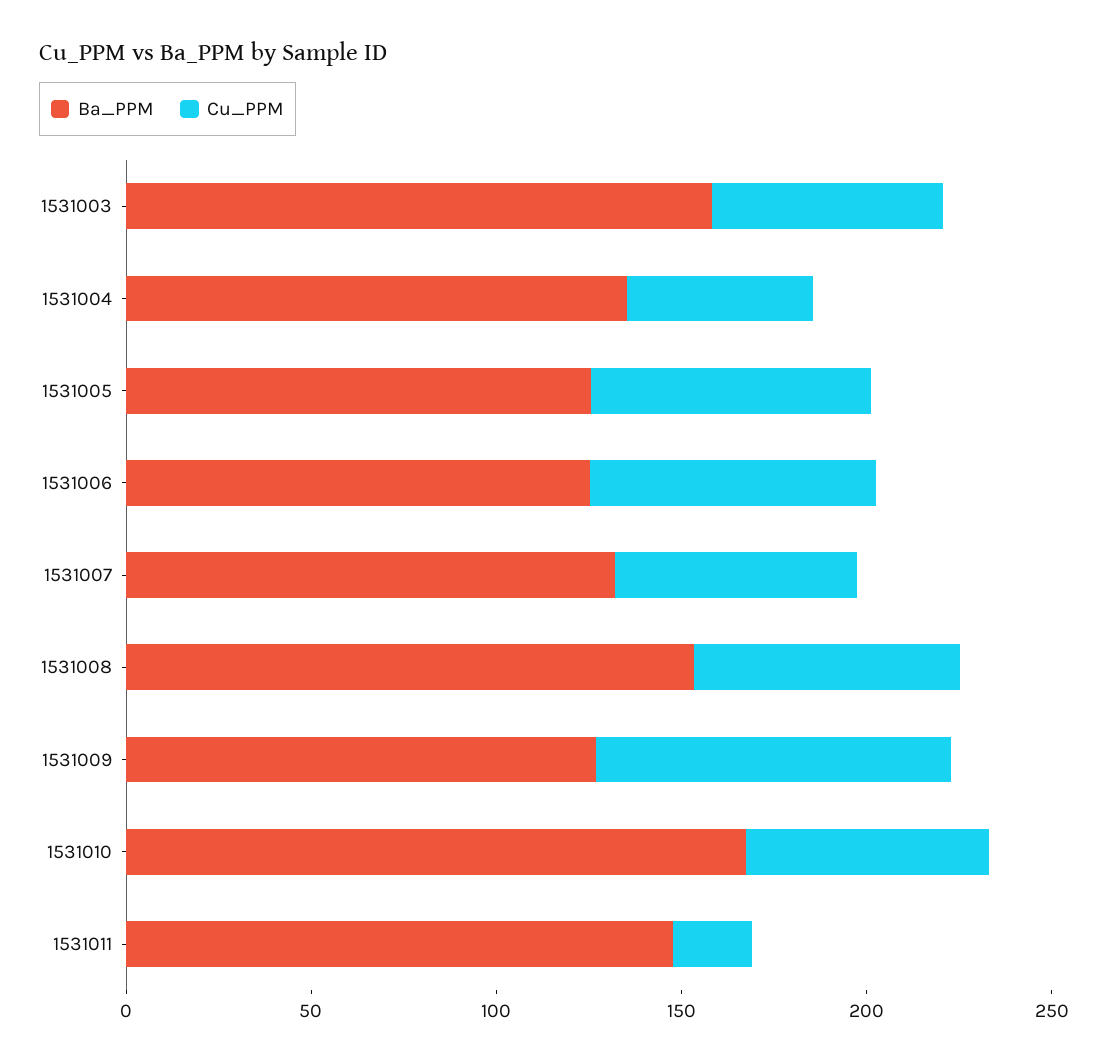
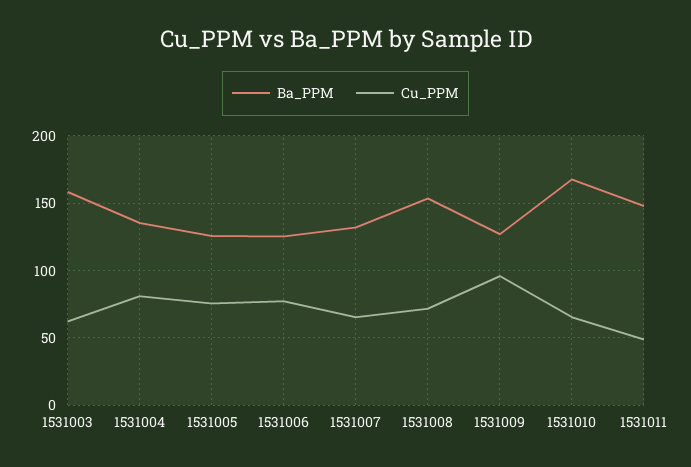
  {
    "Ba_PPM": {
      "1531003": 160,
      "1531004": 135,
      "1531005": 125,
      "1531006": 125,
      "1531007": 130,
      "1531008": 155,
      "1531009": 125,
      "1531010": 170,
      "1531011": 150
    },
    "Cu_PPM": {
      "1531003": 60,
-     "1531004": 50,
+     "1531004": 80,
      "1531005": 75,
      "1531006": 75,
      "1531007": 65,
      "1531008": 70,
      "1531009": 95,
      "1531010": 65,
-     "1531011": 20
+     "1531011": 50
    }
  }

